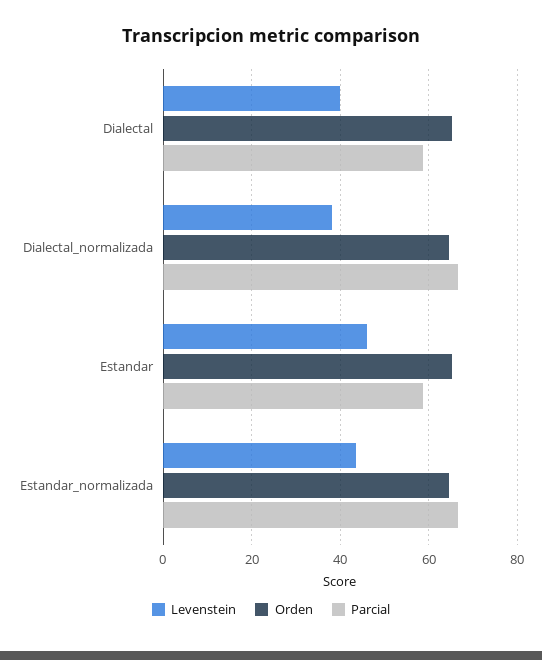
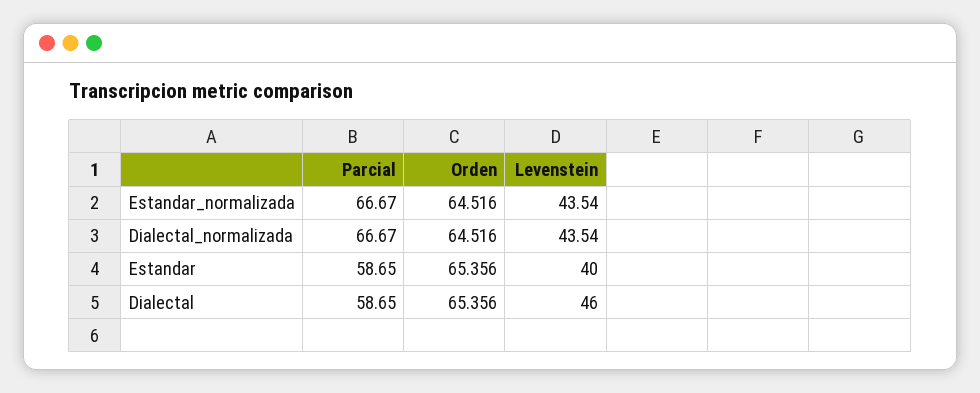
  {
    "Levenstein": {
-     "Dialectal": 40,
+     "Dialectal": 46,
-     "Dialectal_normalizada": 38,
+     "Dialectal_normalizada": 43.54,
-     "Estandar": 46,
+     "Estandar": 40,
      "Estandar_normalizada": 43.54
    },
    "Orden": {
      "Dialectal": 65.356,
      "Dialectal_normalizada": 64.516,
      "Estandar": 65.356,
      "Estandar_normalizada": 64.516
    },
    "Parcial": {
      "Dialectal": 58.65,
      "Dialectal_normalizada": 66.67,
      "Estandar": 58.65,
      "Estandar_normalizada": 66.67
    }
  }

